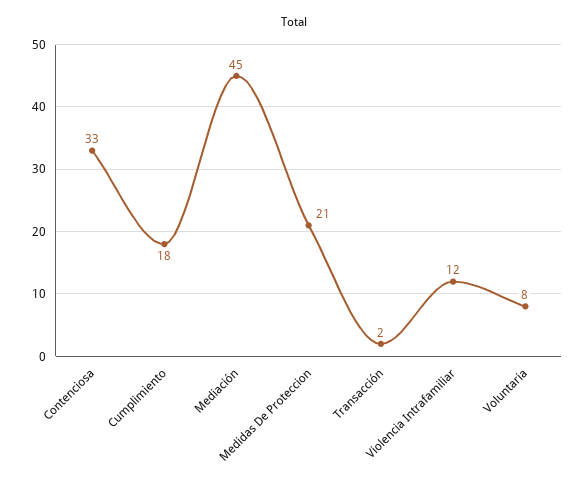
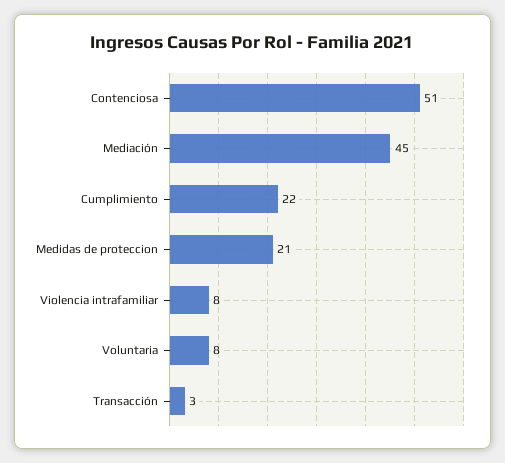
  {
-   "Contenciosa": 33,
+   "Contenciosa": 51,
-   "Cumplimiento": 18,
+   "Cumplimiento": 22,
    "Mediación": 45,
    "Medidas De Proteccion": 21,
-   "Transacción": 2,
+   "Transacción": 3,
-   "Violencia Intrafamiliar": 12,
+   "Violencia Intrafamiliar": 8,
    "Voluntaria": 8
  }

